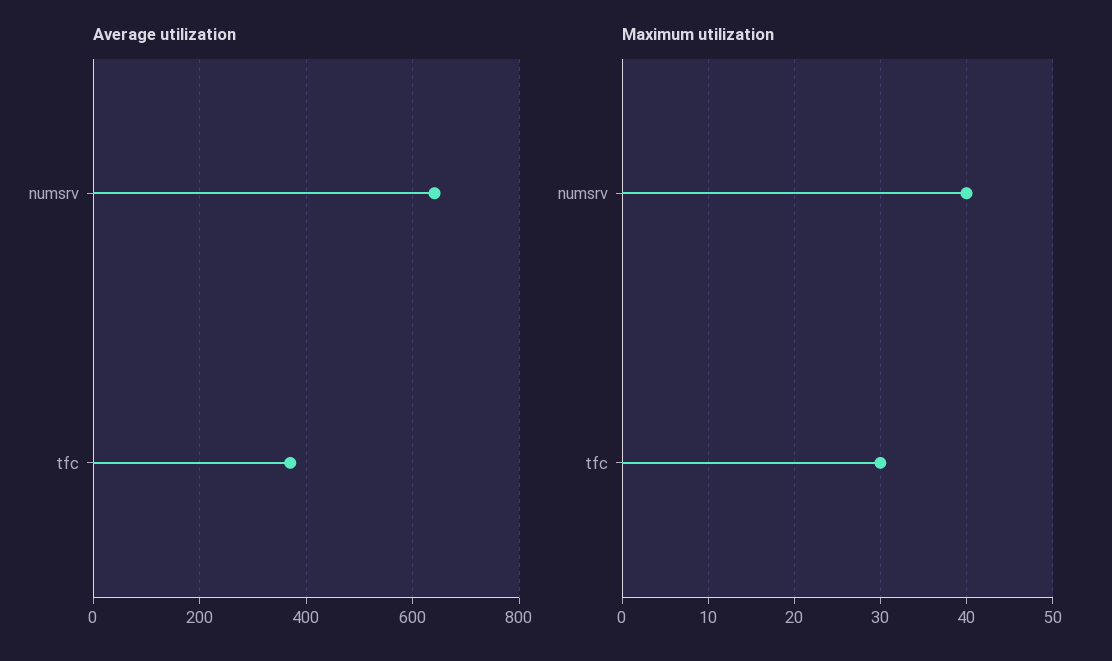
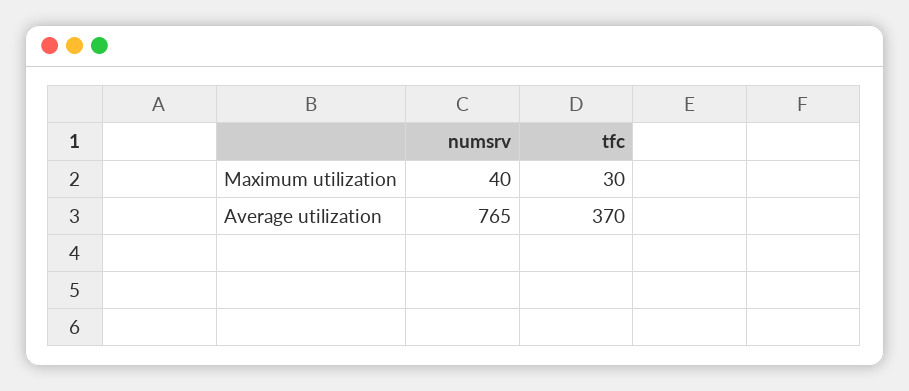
  {
    "Average utilization": {
-     "numsrv": 640,
+     "numsrv": 765,
      "tfc": 370
    },
    "Maximum utilization": {
      "numsrv": 40,
      "tfc": 30
    }
  }

